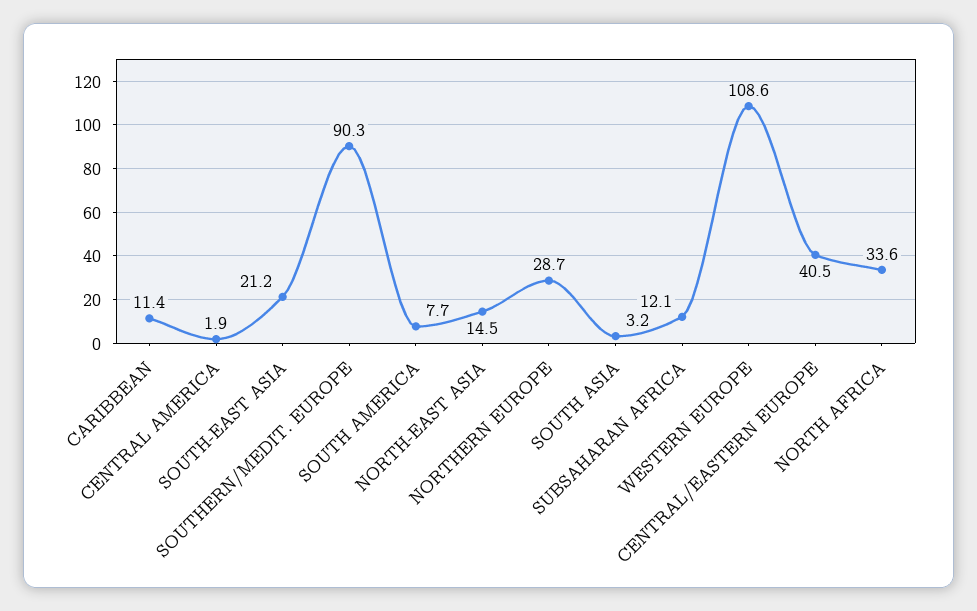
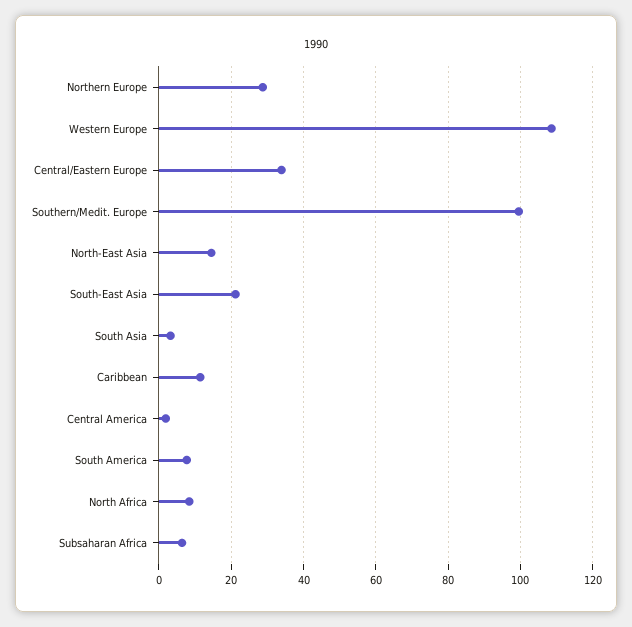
  {
    "CARIBBEAN": 11.4,
    "CENTRAL AMERICA": 1.9,
    "SOUTH-EAST ASIA": 21.2,
-   "SOUTHERN/MEDIT. EUROPE": 90.3,
+   "SOUTHERN/MEDIT. EUROPE": 100,
    "SOUTH AMERICA": 7.7,
    "NORTH-EAST ASIA": 14.5,
    "NORTHERN EUROPE": 28.7,
    "SOUTH ASIA": 3.2,
-   "SUBSAHARAN AFRICA": 12.1,
+   "SUBSAHARAN AFRICA": 6,
    "WESTERN EUROPE": 108.6,
-   "CENTRAL/EASTERN EUROPE": 40.5,
+   "CENTRAL/EASTERN EUROPE": 34,
-   "NORTH AFRICA": 33.6
+   "NORTH AFRICA": 8
  }

